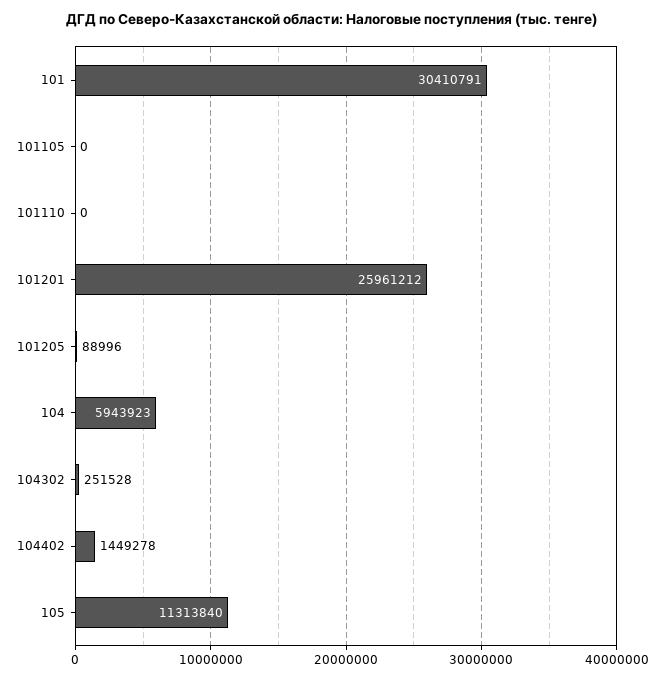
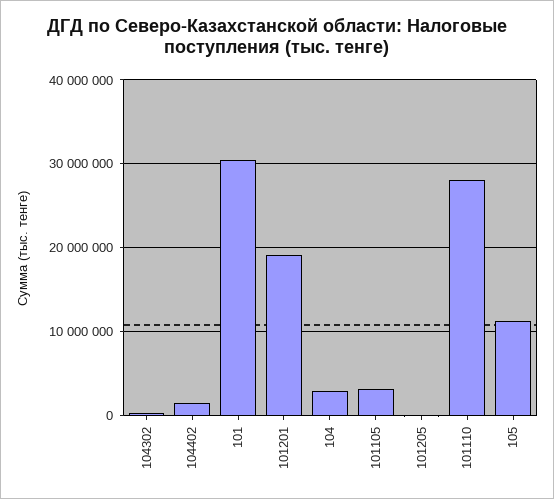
  {
    "101": 30410791,
-   "101105": 0,
+   "101105": 3000000,
-   "101110": 0,
+   "101110": 28000000,
-   "101201": 25961212,
+   "101201": 19000000,
    "101205": 88996,
-   "104": 5943923,
+   "104": 3000000,
    "104302": 251528,
    "104402": 1449278,
    "105": 11313840
  }

